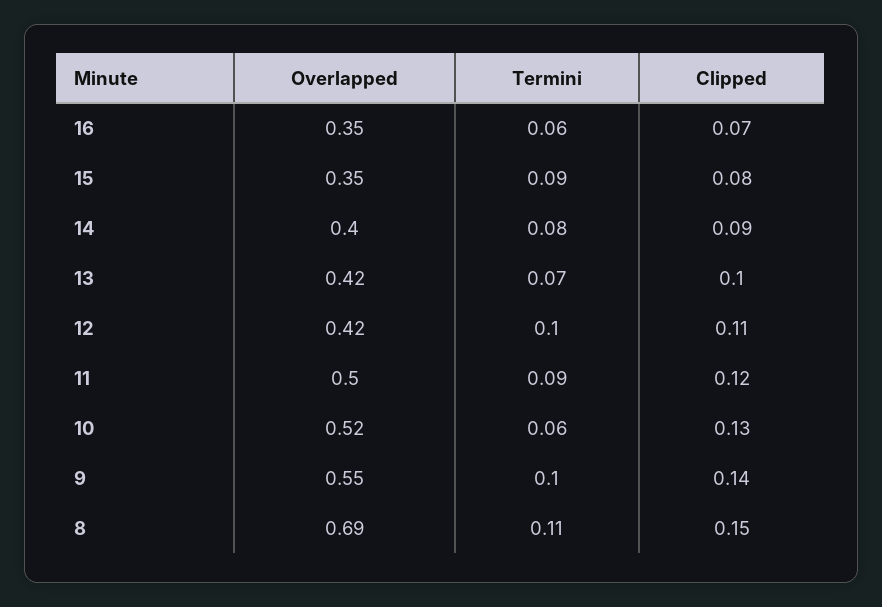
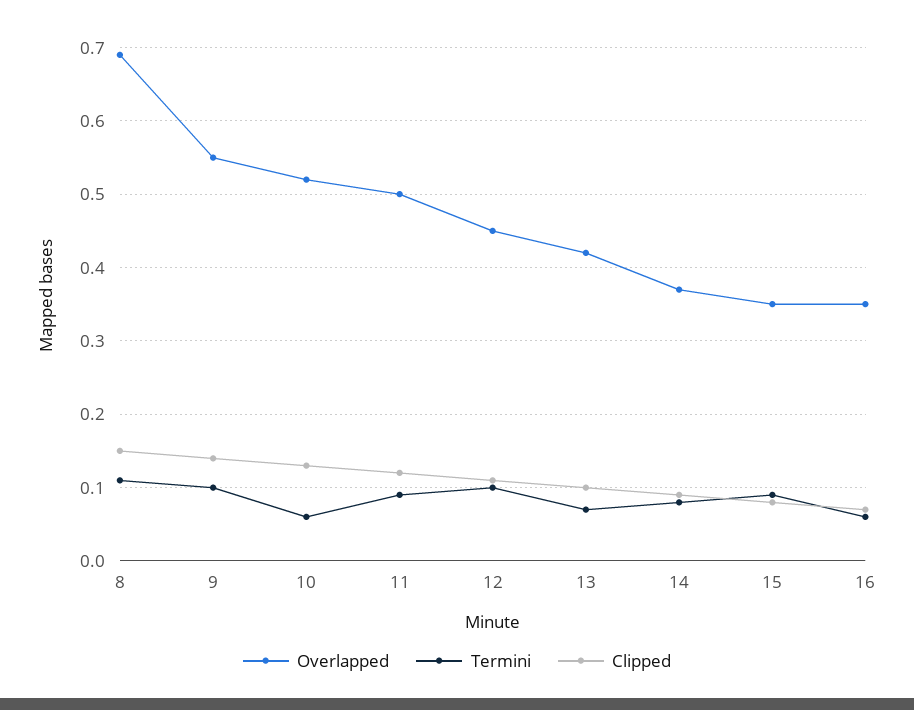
  {
    "Overlapped": {
      "16": 0.35,
      "15": 0.35,
-     "14": 0.4,
+     "14": 0.37,
      "13": 0.42,
-     "12": 0.42,
+     "12": 0.45,
      "11": 0.5,
      "10": 0.52,
      "9": 0.55,
      "8": 0.69
    },
    "Termini": {
      "16": 0.06,
      "15": 0.09,
      "14": 0.08,
      "13": 0.07,
      "12": 0.1,
      "11": 0.09,
      "10": 0.06,
      "9": 0.1,
      "8": 0.11
    },
    "Clipped": {
      "16": 0.07,
      "15": 0.08,
      "14": 0.09,
      "13": 0.1,
      "12": 0.11,
      "11": 0.12,
      "10": 0.13,
      "9": 0.14,
      "8": 0.15
    }
  }

